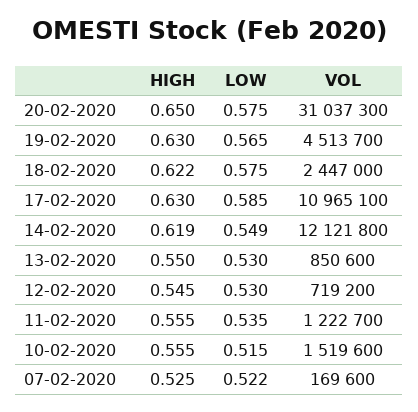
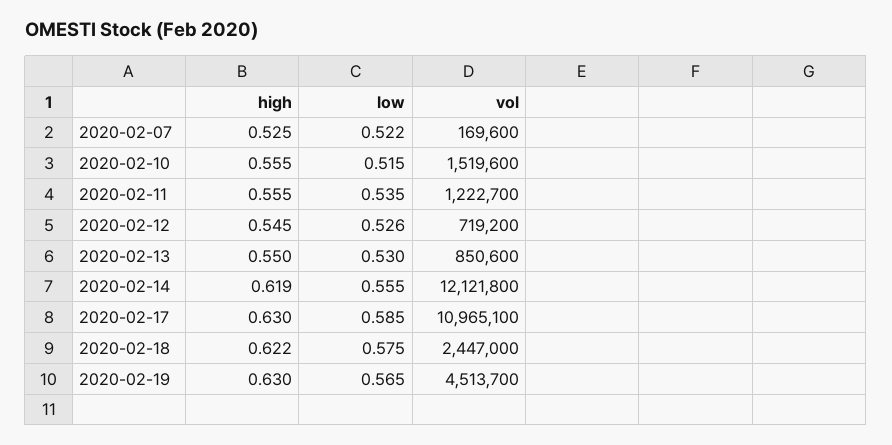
  {
    "HIGH": {
-     "20-02-2020": 0.65,
      "19-02-2020": 0.63,
      "18-02-2020": 0.622,
      "17-02-2020": 0.63,
      "14-02-2020": 0.619,
      "13-02-2020": 0.55,
      "12-02-2020": 0.545,
      "11-02-2020": 0.555,
      "10-02-2020": 0.555,
      "07-02-2020": 0.525
    },
    "LOW": {
-     "20-02-2020": 0.575,
      "19-02-2020": 0.565,
      "18-02-2020": 0.575,
      "17-02-2020": 0.585,
-     "14-02-2020": 0.549,
+     "14-02-2020": 0.555,
      "13-02-2020": 0.53,
-     "12-02-2020": 0.53,
+     "12-02-2020": 0.526,
      "11-02-2020": 0.535,
      "10-02-2020": 0.515,
      "07-02-2020": 0.522
    },
    "VOL": {
-     "20-02-2020": 31037300,
      "19-02-2020": 4513700,
      "18-02-2020": 2447000,
      "17-02-2020": 10965100,
      "14-02-2020": 12121800,
      "13-02-2020": 850600,
      "12-02-2020": 719200,
      "11-02-2020": 1222700,
      "10-02-2020": 1519600,
      "07-02-2020": 169600
    }
  }

